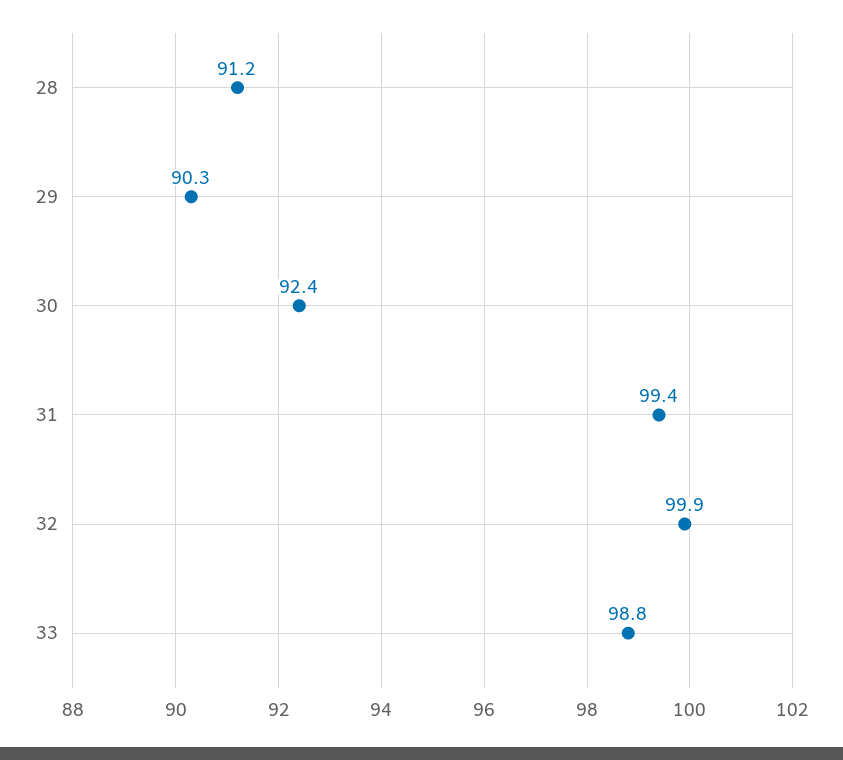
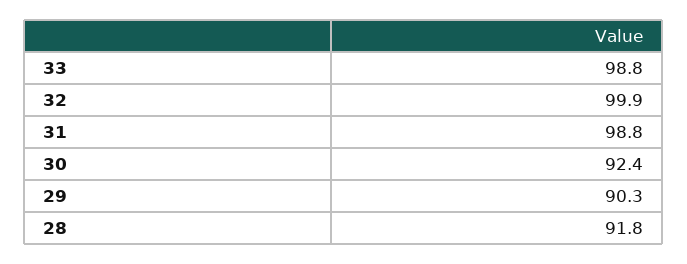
  {
-   "28": 91.2,
+   "28": 91.8,
    "29": 90.3,
    "30": 92.4,
-   "31": 99.4,
+   "31": 98.8,
    "32": 99.9,
    "33": 98.8
  }

